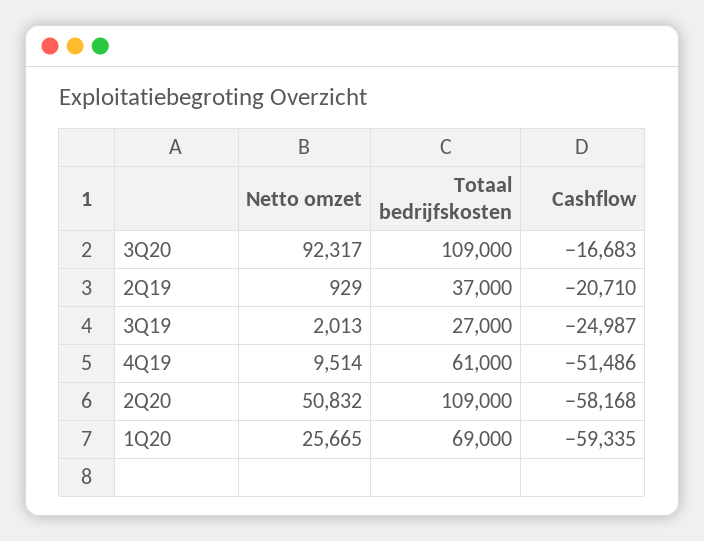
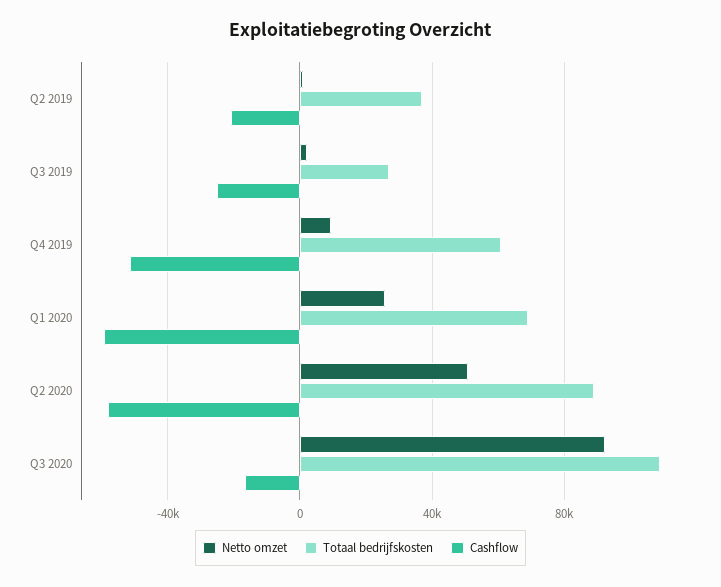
  {
    "Netto omzet": {
      "3Q20": 92317,
      "2Q19": 929,
      "3Q19": 2013,
      "4Q19": 9514,
      "2Q20": 50832,
      "1Q20": 25665
    },
    "Totaal bedrijfskosten": {
      "3Q20": 109000,
      "2Q19": 37000,
      "3Q19": 27000,
      "4Q19": 61000,
-     "2Q20": 109000,
+     "2Q20": 90000,
      "1Q20": 69000
    },
    "Cashflow": {
      "3Q20": -16683,
      "2Q19": -20710,
      "3Q19": -24987,
      "4Q19": -51486,
      "2Q20": -58168,
      "1Q20": -59335
    }
  }

